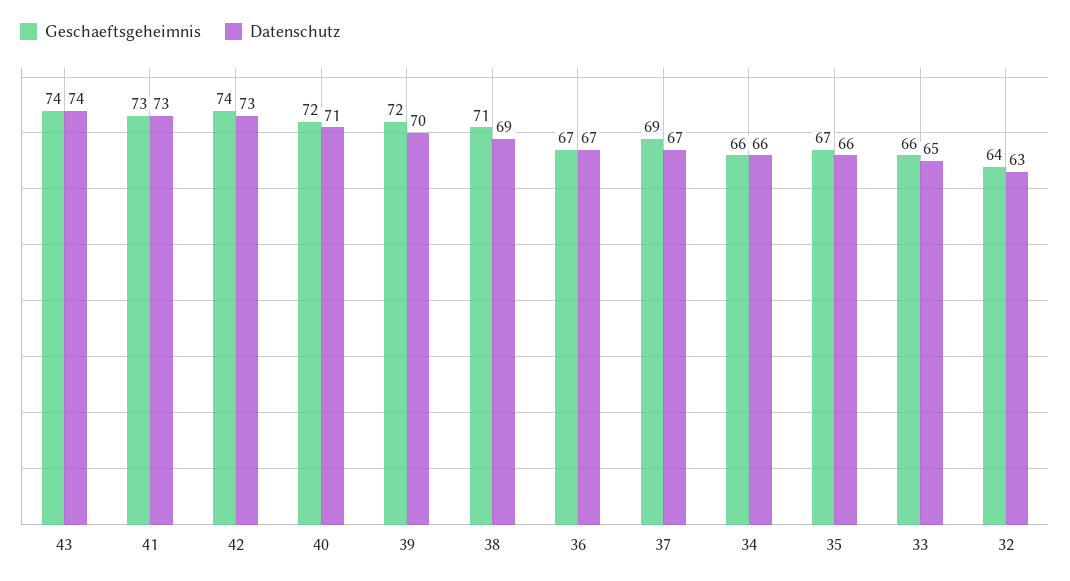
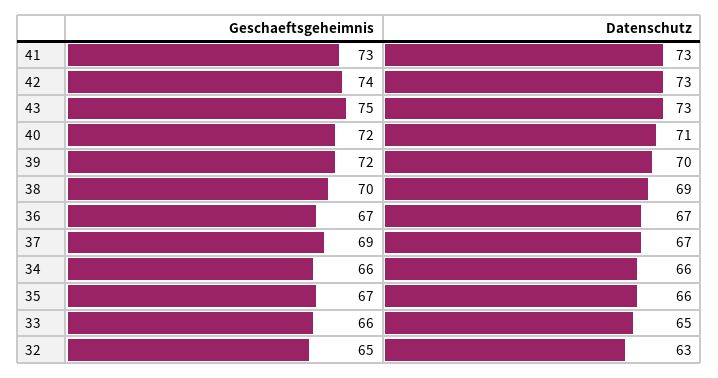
  {
    "Geschaeftsgeheimnis": {
-     "43": 74,
+     "43": 75,
      "41": 73,
      "42": 74,
      "40": 72,
      "39": 72,
-     "38": 71,
+     "38": 70,
      "36": 67,
      "37": 69,
      "34": 66,
      "35": 67,
      "33": 66,
-     "32": 64
+     "32": 65
    },
    "Datenschutz": {
-     "43": 74,
+     "43": 73,
      "41": 73,
      "42": 73,
      "40": 71,
      "39": 70,
      "38": 69,
      "36": 67,
      "37": 67,
      "34": 66,
      "35": 66,
      "33": 65,
      "32": 63
    }
  }

